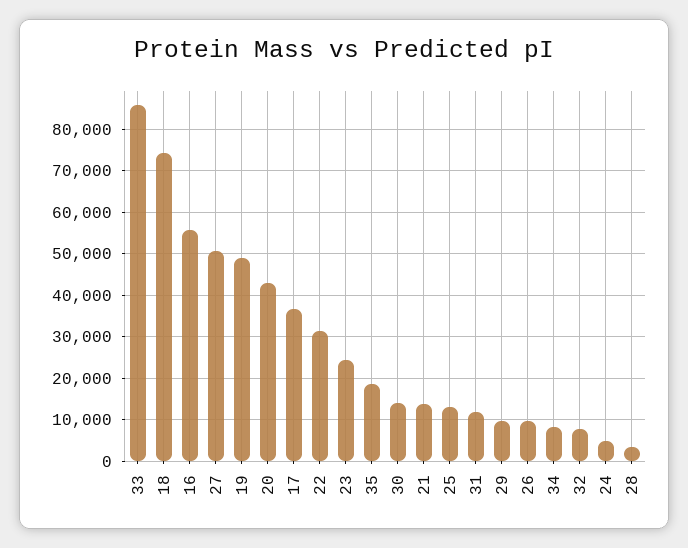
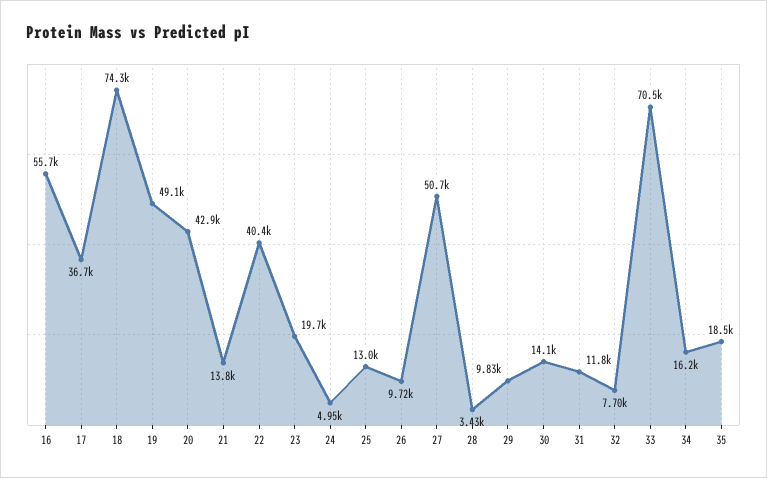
  {
-   "33": 86000,
+   "33": 70500,
    "18": 74300,
    "16": 55700,
    "27": 50700,
    "19": 49100,
    "20": 42900,
    "17": 36700,
-   "22": 32000,
+   "22": 40400,
-   "23": 24000,
+   "23": 19700,
    "35": 18500,
    "30": 14100,
    "21": 13800,
    "25": 13000,
    "31": 11800,
    "29": 9830,
    "26": 9720,
-   "34": 8000,
+   "34": 16200,
    "32": 7700,
    "24": 4950,
    "28": 3430
  }

